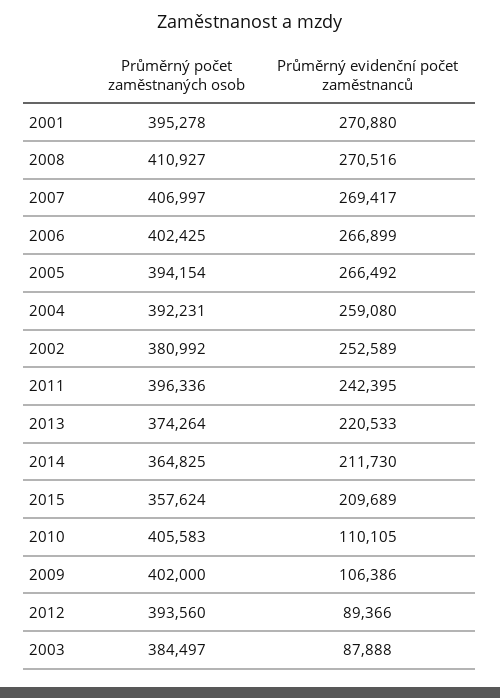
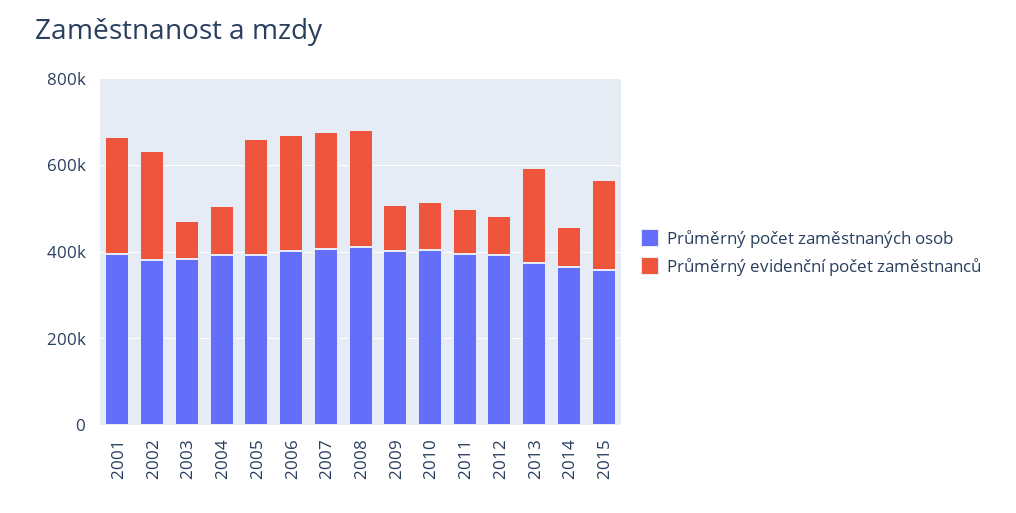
  {
    "Průměrný počet zaměstnaných osob": {
      "2001": 395278,
      "2008": 410927,
      "2007": 406997,
      "2006": 402425,
      "2005": 394154,
      "2004": 392231,
      "2002": 380992,
      "2011": 396336,
      "2013": 374264,
      "2014": 364825,
      "2015": 357624,
      "2010": 405583,
      "2009": 402000,
      "2012": 393560,
      "2003": 384497
    },
    "Průměrný evidenční počet zaměstnanců": {
      "2001": 270880,
      "2008": 270516,
      "2007": 269417,
      "2006": 266899,
      "2005": 266492,
-     "2004": 259080,
+     "2004": 100000,
      "2002": 252589,
-     "2011": 242395,
+     "2011": 100000,
      "2013": 220533,
-     "2014": 211730,
+     "2014": 100000,
      "2015": 209689,
      "2010": 110105,
      "2009": 106386,
      "2012": 89366,
      "2003": 87888
    }
  }

